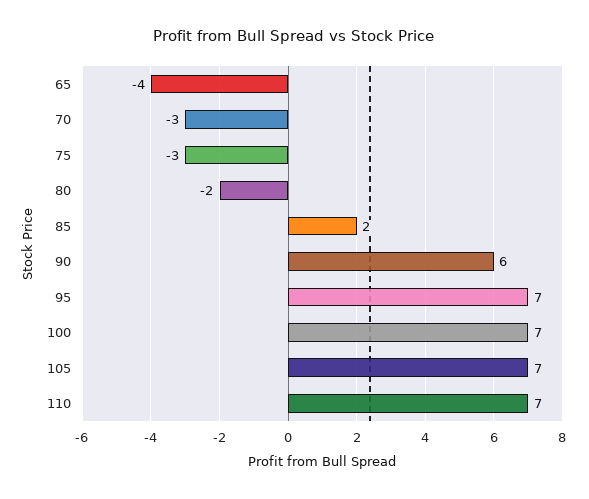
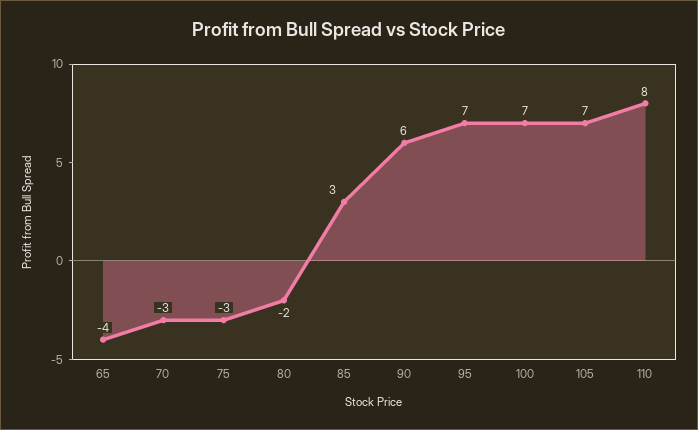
  {
    "65": -4,
    "70": -3,
    "75": -3,
    "80": -2,
-   "85": 2,
+   "85": 3,
    "90": 6,
    "95": 7,
    "100": 7,
    "105": 7,
-   "110": 7
+   "110": 8
  }

